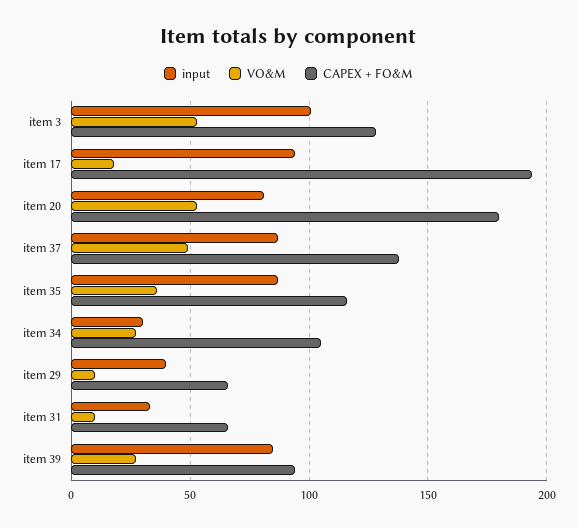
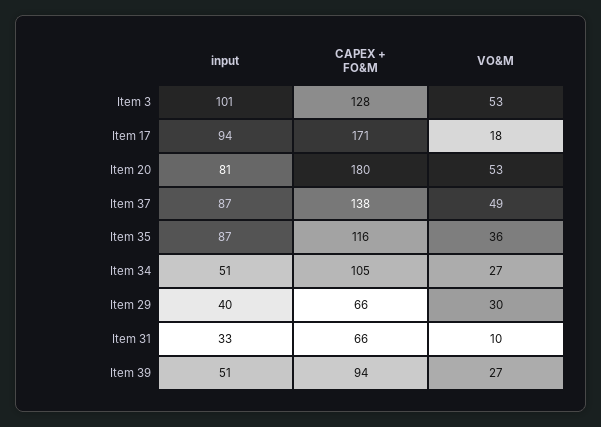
  {
    "input": {
      "item 3": 101,
      "item 17": 94,
      "item 20": 81,
      "item 37": 87,
      "item 35": 87,
-     "item 34": 30,
+     "item 34": 51,
      "item 29": 40,
      "item 31": 33,
-     "item 39": 85
+     "item 39": 51
    },
    "VO&M": {
      "item 3": 53,
      "item 17": 18,
      "item 20": 53,
      "item 37": 49,
      "item 35": 36,
      "item 34": 27,
-     "item 29": 10,
+     "item 29": 30,
      "item 31": 10,
      "item 39": 27
    },
    "CAPEX + FO&M": {
      "item 3": 128,
-     "item 17": 195,
+     "item 17": 171,
      "item 20": 180,
      "item 37": 138,
      "item 35": 116,
      "item 34": 105,
      "item 29": 66,
      "item 31": 66,
      "item 39": 94
    }
  }

